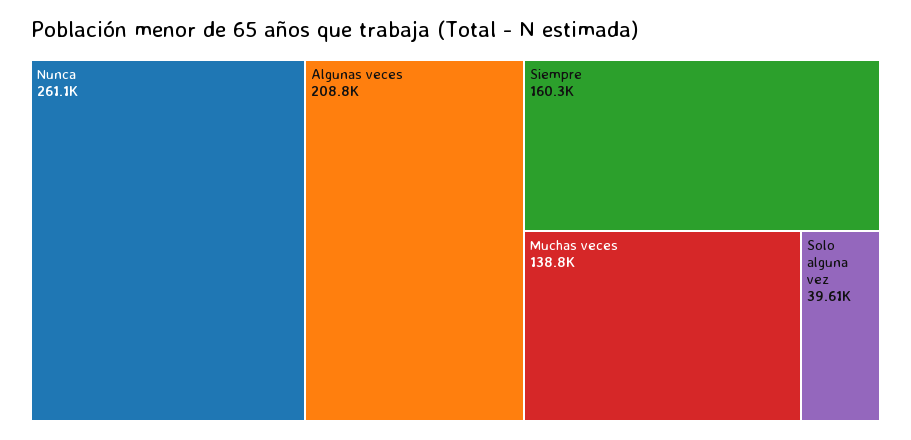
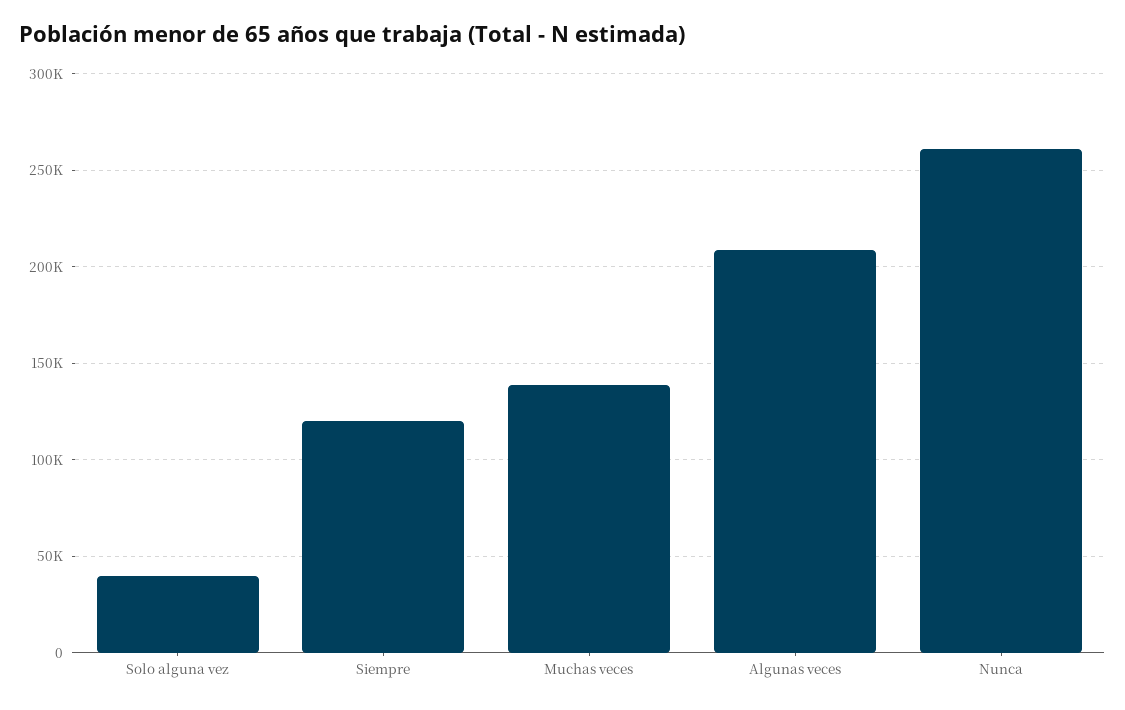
  {
    "Nunca": 261100,
    "Algunas veces": 208800,
-   "Siempre": 160300,
+   "Siempre": 120000,
    "Muchas veces": 138800,
    "Solo alguna vez": 39610
  }

